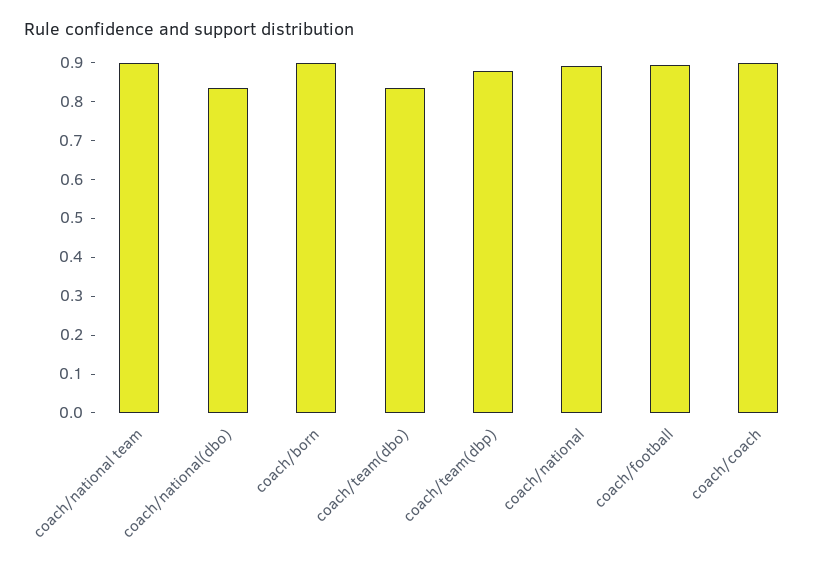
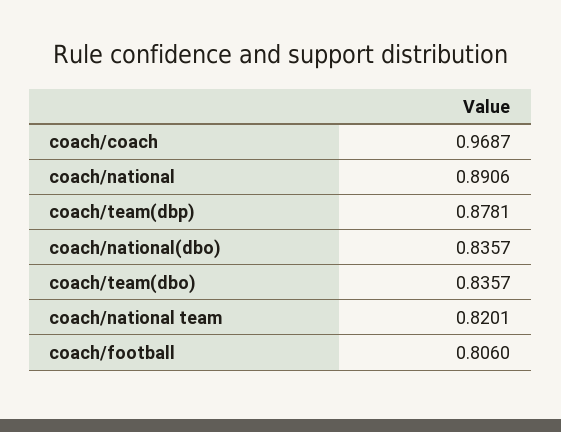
  {
-   "coach/national team": 0.9,
+   "coach/national team": 0.8201,
    "coach/national(dbo)": 0.8357,
-   "coach/born": 0.9,
    "coach/team(dbo)": 0.8357,
    "coach/team(dbp)": 0.8781,
    "coach/national": 0.8906,
-   "coach/football": 0.9,
+   "coach/football": 0.806,
-   "coach/coach": 0.9
+   "coach/coach": 0.9687
  }

